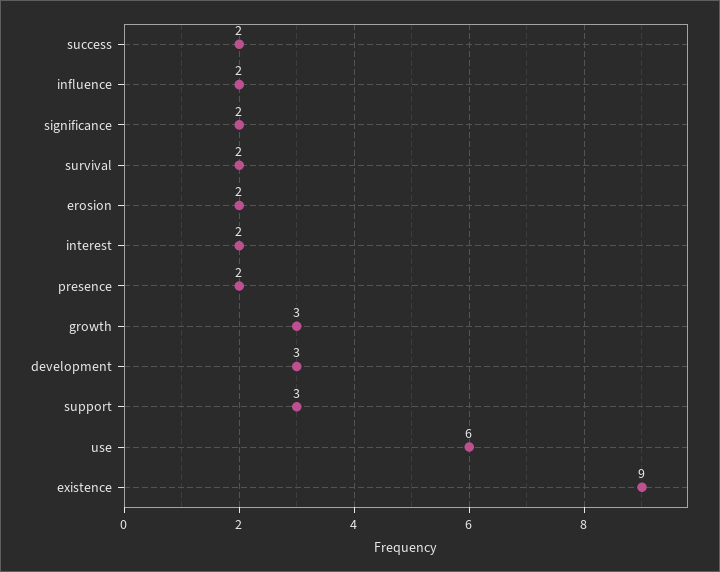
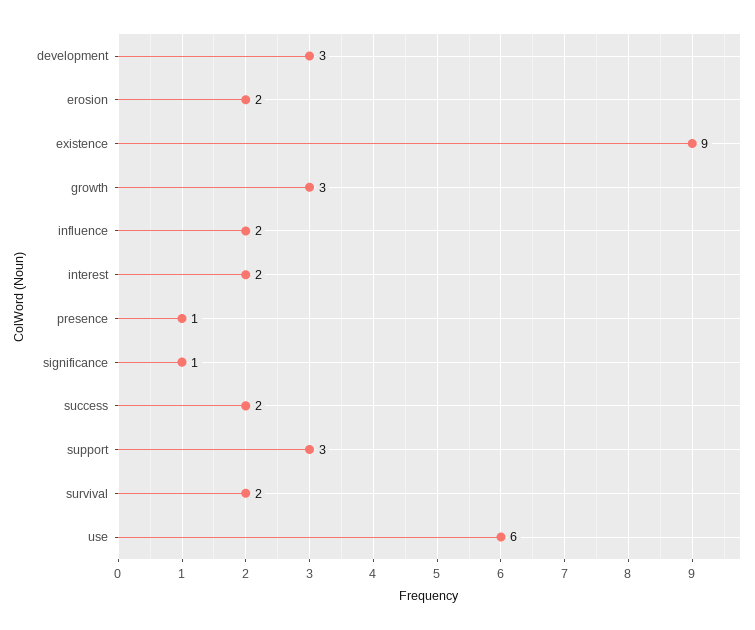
  {
    "success": 2,
    "influence": 2,
-   "significance": 2,
+   "significance": 1,
    "survival": 2,
    "erosion": 2,
    "interest": 2,
-   "presence": 2,
+   "presence": 1,
    "growth": 3,
    "development": 3,
    "support": 3,
    "use": 6,
    "existence": 9
  }

